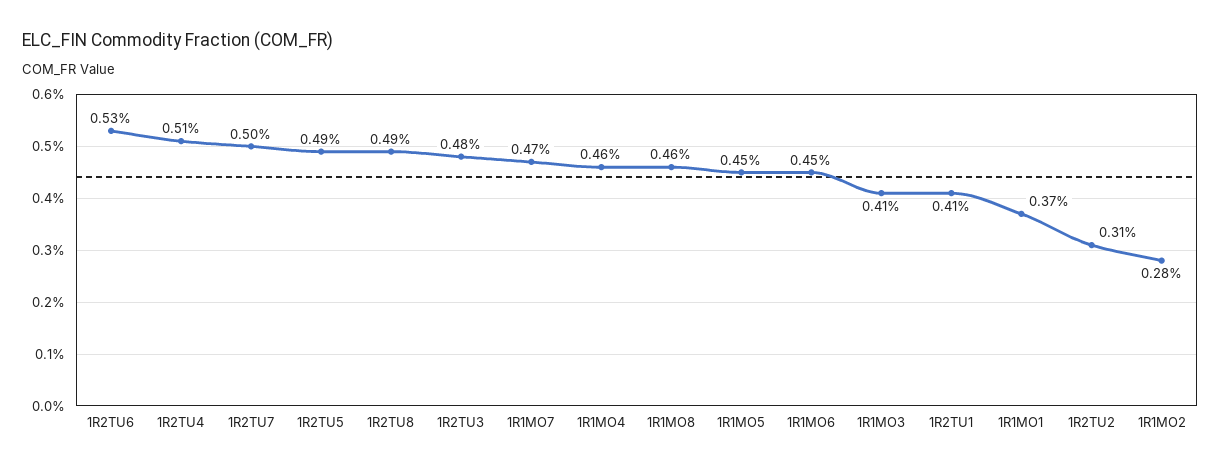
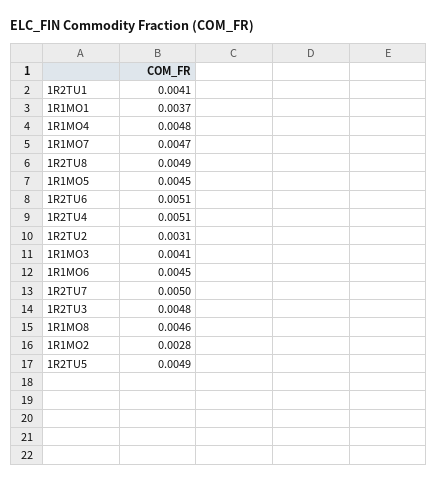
  {
-   "1R2TU6": 0.0053,
+   "1R2TU6": 0.0051,
    "1R2TU4": 0.0051,
    "1R2TU7": 0.005,
    "1R2TU5": 0.0049,
    "1R2TU8": 0.0049,
    "1R2TU3": 0.0048,
    "1R1MO7": 0.0047,
-   "1R1MO4": 0.0046,
+   "1R1MO4": 0.0048,
    "1R1MO8": 0.0046,
    "1R1MO5": 0.0045,
    "1R1MO6": 0.0045,
    "1R1MO3": 0.0041,
    "1R2TU1": 0.0041,
    "1R1MO1": 0.0037,
    "1R2TU2": 0.0031,
    "1R1MO2": 0.0028
  }

